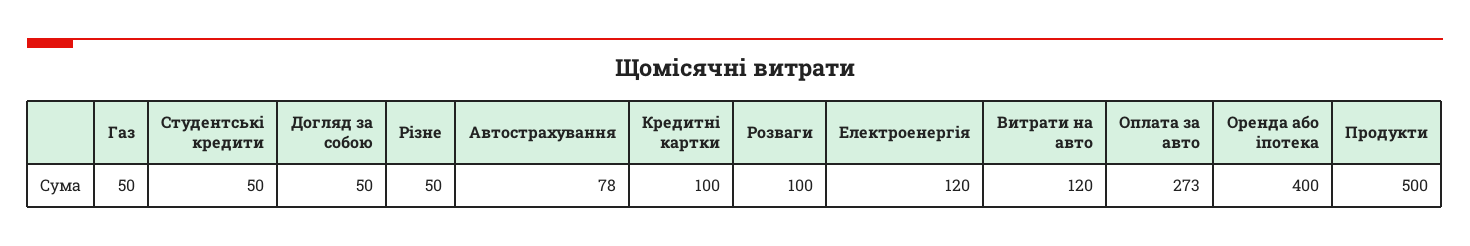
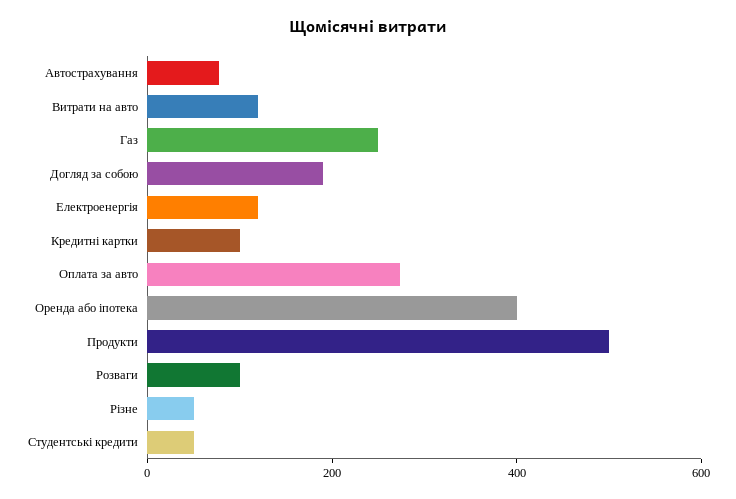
  {
-   "Газ": 50,
+   "Газ": 250,
    "Студентські кредити": 50,
-   "Догляд за собою": 50,
+   "Догляд за собою": 200,
    "Різне": 50,
    "Автострахування": 78,
    "Кредитні картки": 100,
    "Розваги": 100,
    "Електроенергія": 120,
    "Витрати на авто": 120,
    "Оплата за авто": 273,
    "Оренда або іпотека": 400,
    "Продукти": 500
  }

